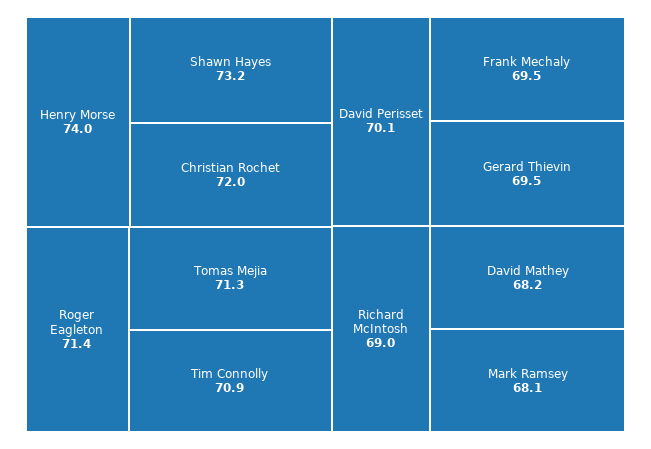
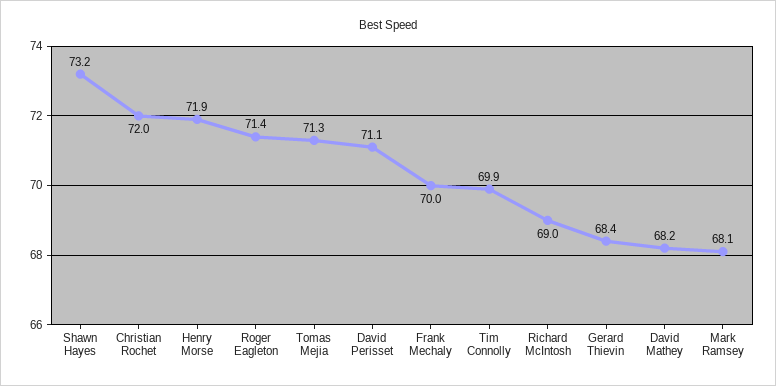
  {
-   "Henry Morse": 74,
+   "Henry Morse": 71.9,
    "Shawn Hayes": 73.2,
    "Christian Rochet": 72,
    "Roger Eagleton": 71.4,
    "Tomas Mejia": 71.3,
-   "Tim Connolly": 70.9,
+   "Tim Connolly": 69.9,
-   "David Perisset": 70.1,
+   "David Perisset": 71.1,
-   "Frank Mechaly": 69.5,
+   "Frank Mechaly": 70,
-   "Gerard Thievin": 69.5,
+   "Gerard Thievin": 68.4,
    "Richard McIntosh": 69,
    "David Mathey": 68.2,
    "Mark Ramsey": 68.1
  }

